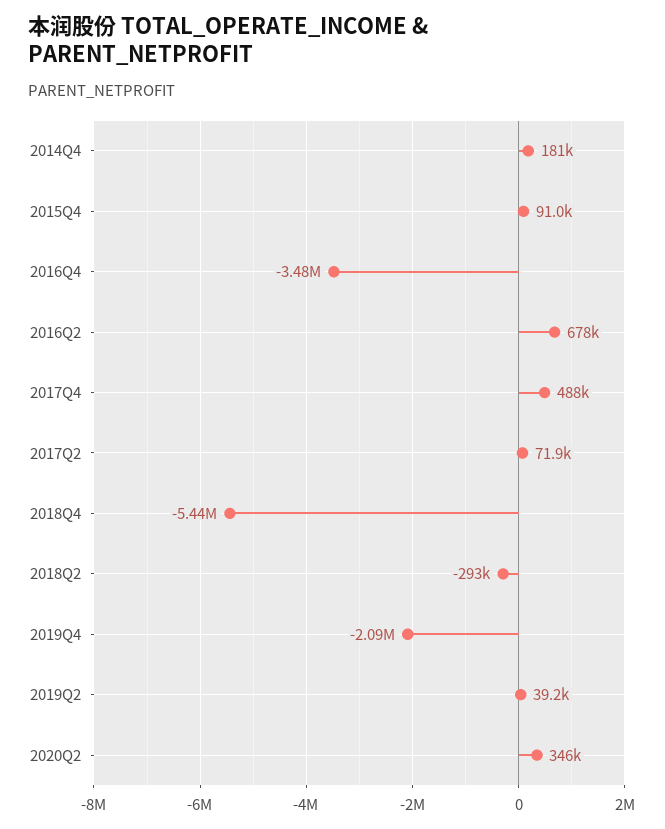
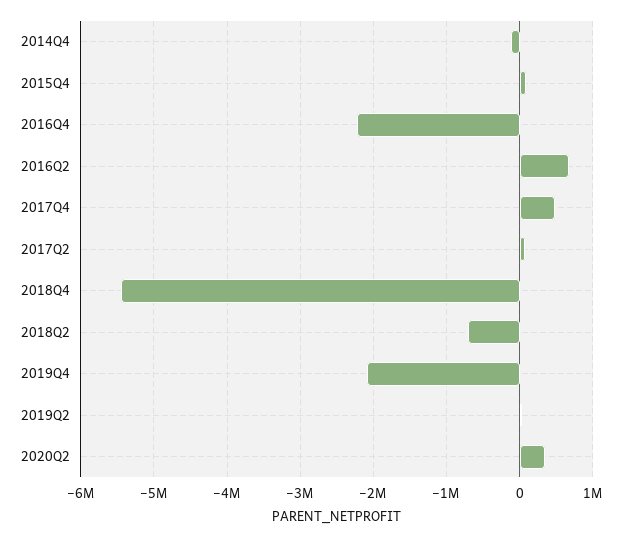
  {
-   "2014Q4": 181000,
+   "2014Q4": -100000,
    "2015Q4": 91000,
-   "2016Q4": -3480000,
+   "2016Q4": -2200000,
    "2016Q2": 678000,
    "2017Q4": 488000,
    "2017Q2": 71900,
    "2018Q4": -5440000,
-   "2018Q2": -293000,
+   "2018Q2": -700000,
    "2019Q4": -2090000,
    "2019Q2": 39200,
    "2020Q2": 346000
  }

